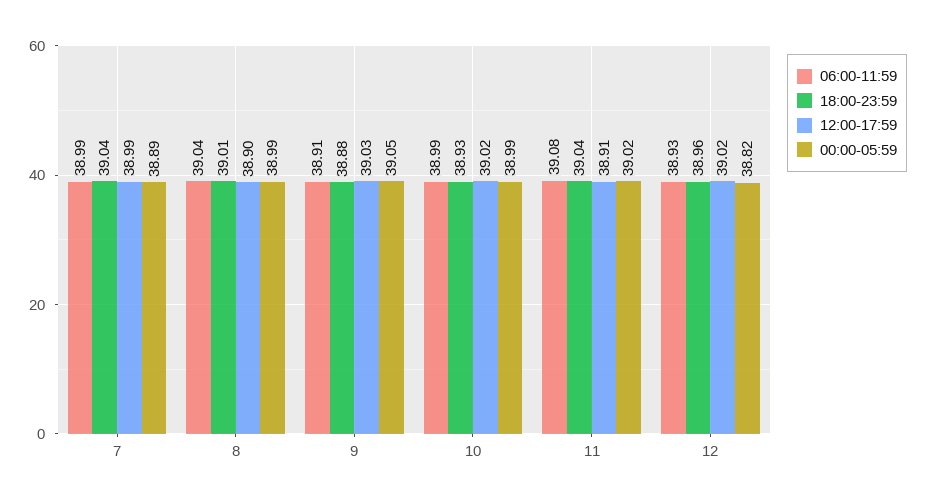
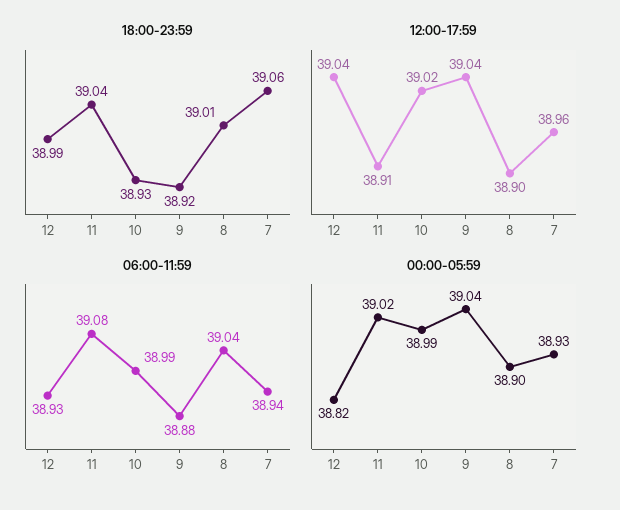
  {
    "06:00-11:59": {
-     "7": 38.99,
+     "7": 38.94,
      "8": 39.04,
-     "9": 38.91,
+     "9": 38.88,
      "10": 38.99,
      "11": 39.08,
      "12": 38.93
    },
    "18:00-23:59": {
-     "7": 39.04,
+     "7": 39.06,
      "8": 39.01,
-     "9": 38.88,
+     "9": 38.92,
      "10": 38.93,
      "11": 39.04,
-     "12": 38.96
+     "12": 38.99
    },
    "12:00-17:59": {
-     "7": 38.99,
+     "7": 38.96,
      "8": 38.9,
-     "9": 39.03,
+     "9": 39.04,
      "10": 39.02,
      "11": 38.91,
-     "12": 39.02
+     "12": 39.04
    },
    "00:00-05:59": {
-     "7": 38.89,
+     "7": 38.93,
-     "8": 38.99,
+     "8": 38.9,
-     "9": 39.05,
+     "9": 39.04,
      "10": 38.99,
      "11": 39.02,
      "12": 38.82
    }
  }

